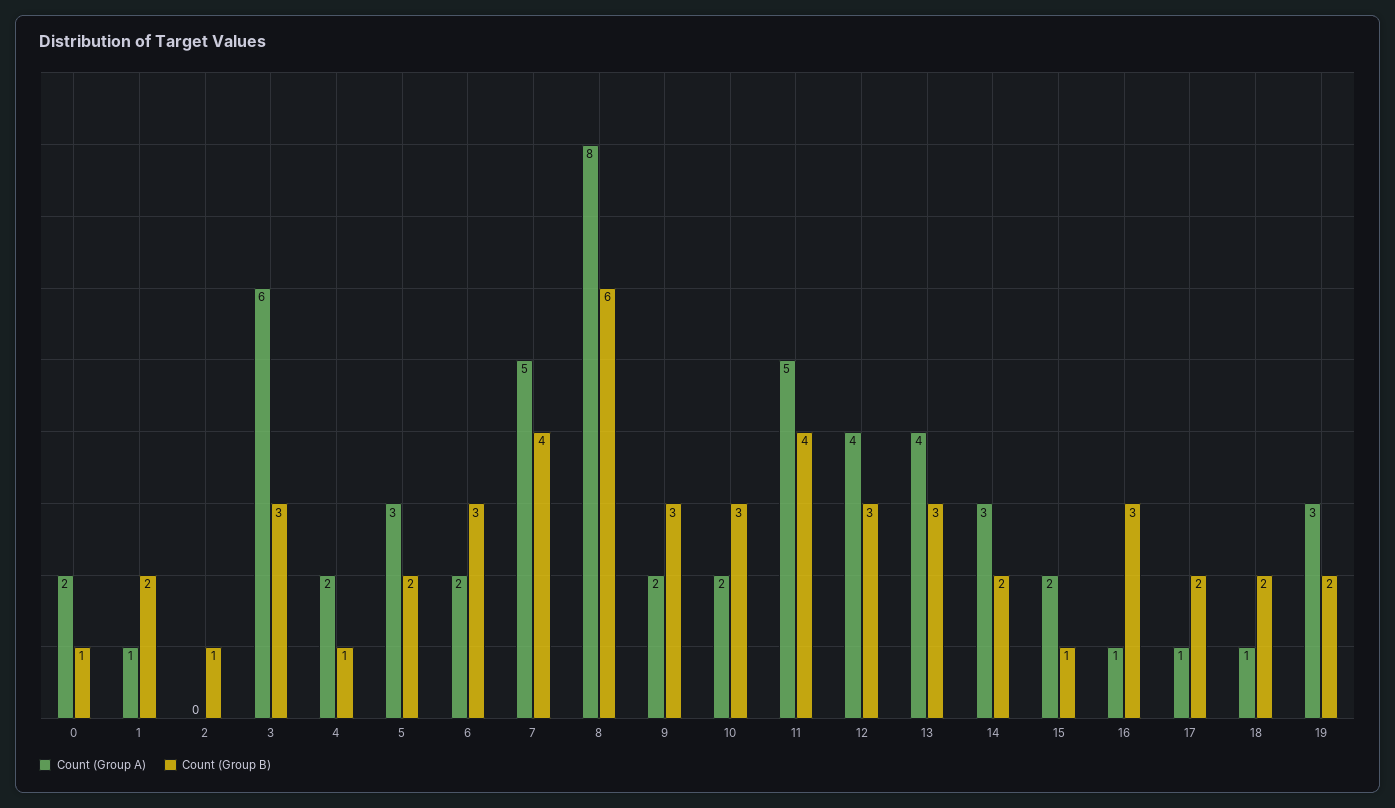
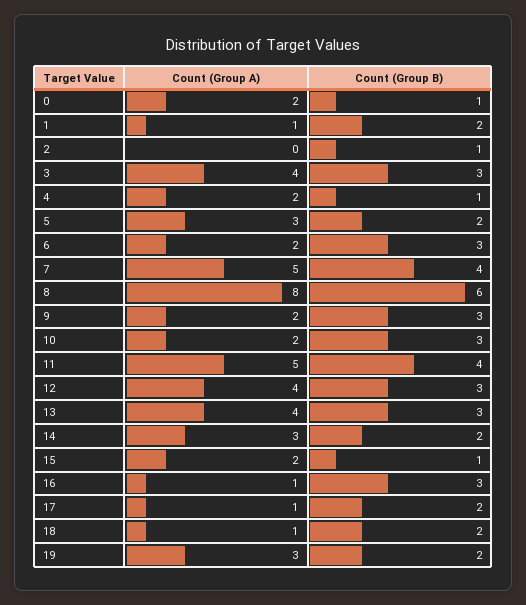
  {
    "Count (Group A)": {
      "0": 2,
      "1": 1,
      "2": 0,
-     "3": 6,
+     "3": 4,
      "4": 2,
      "5": 3,
      "6": 2,
      "7": 5,
      "8": 8,
      "9": 2,
      "10": 2,
      "11": 5,
      "12": 4,
      "13": 4,
      "14": 3,
      "15": 2,
      "16": 1,
      "17": 1,
      "18": 1,
      "19": 3
    },
    "Count (Group B)": {
      "0": 1,
      "1": 2,
      "2": 1,
      "3": 3,
      "4": 1,
      "5": 2,
      "6": 3,
      "7": 4,
      "8": 6,
      "9": 3,
      "10": 3,
      "11": 4,
      "12": 3,
      "13": 3,
      "14": 2,
      "15": 1,
      "16": 3,
      "17": 2,
      "18": 2,
      "19": 2
    }
  }

